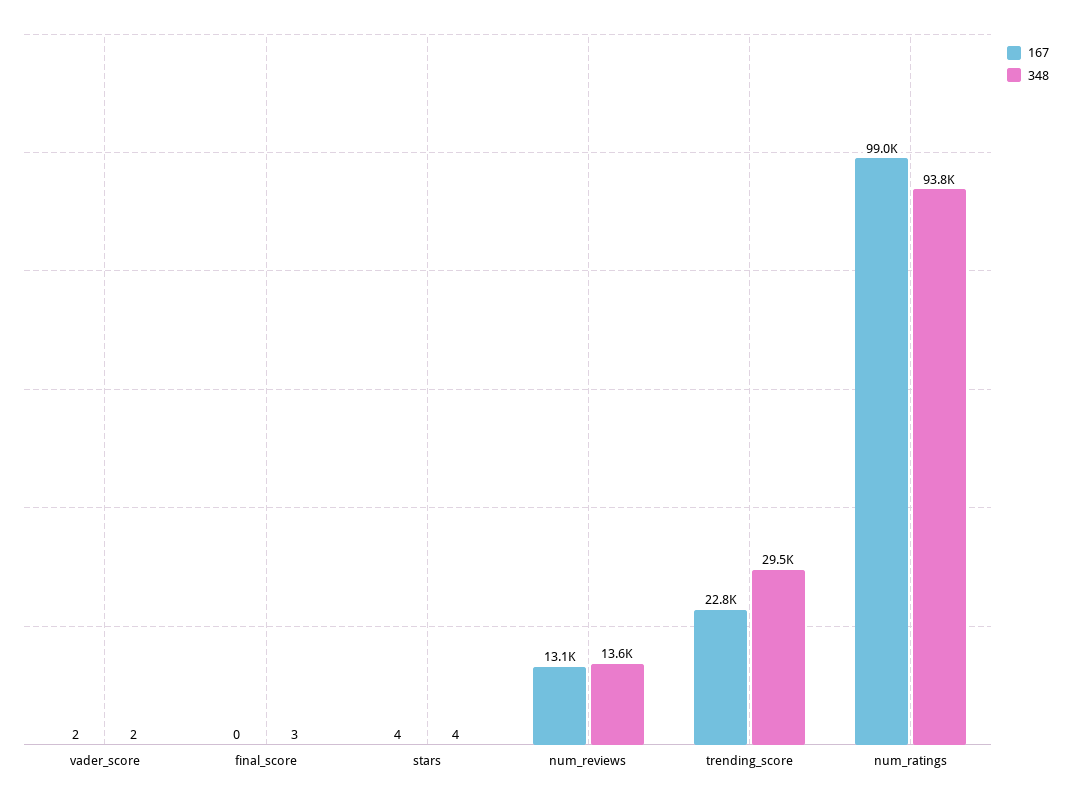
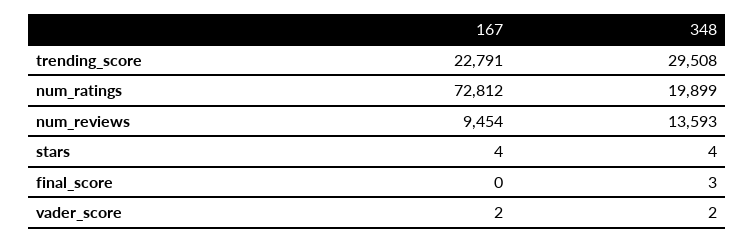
  {
    "167": {
      "vader_score": 2,
      "final_score": 0,
      "stars": 4,
-     "num_reviews": 13100,
+     "num_reviews": 9454,
      "trending_score": 22791,
-     "num_ratings": 99000
+     "num_ratings": 72812
    },
    "348": {
      "vader_score": 2,
      "final_score": 3,
      "stars": 4,
      "num_reviews": 13593,
      "trending_score": 29508,
-     "num_ratings": 93800
+     "num_ratings": 19899
    }
  }

